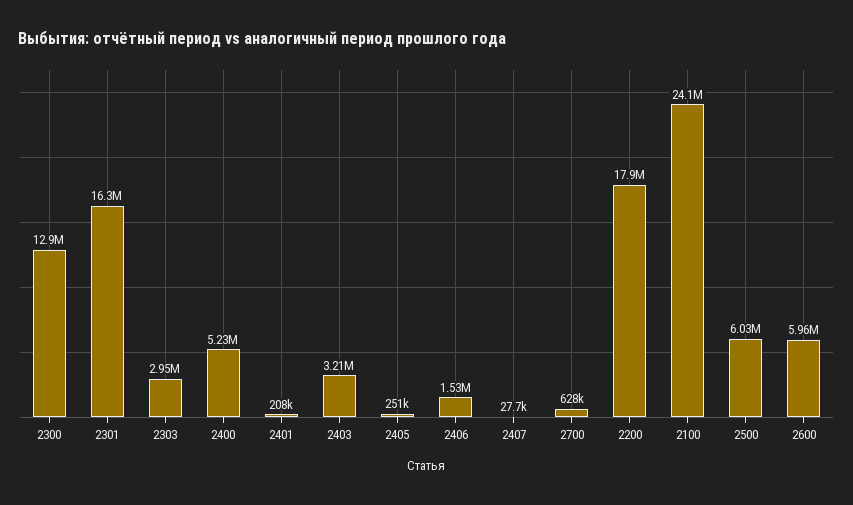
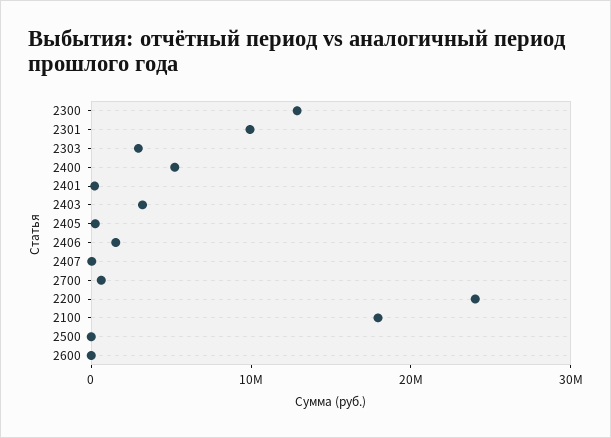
  {
    "2300": 12900000,
-   "2301": 16300000,
+   "2301": 10000000,
    "2303": 2950000,
    "2400": 5230000,
    "2401": 208000,
    "2403": 3210000,
    "2405": 251000,
    "2406": 1530000,
    "2407": 27700,
    "2700": 628000,
-   "2200": 17900000,
+   "2200": 24000000,
-   "2100": 24100000,
+   "2100": 18000000,
-   "2500": 6030000,
+   "2500": 0,
-   "2600": 5960000
+   "2600": 0
  }

